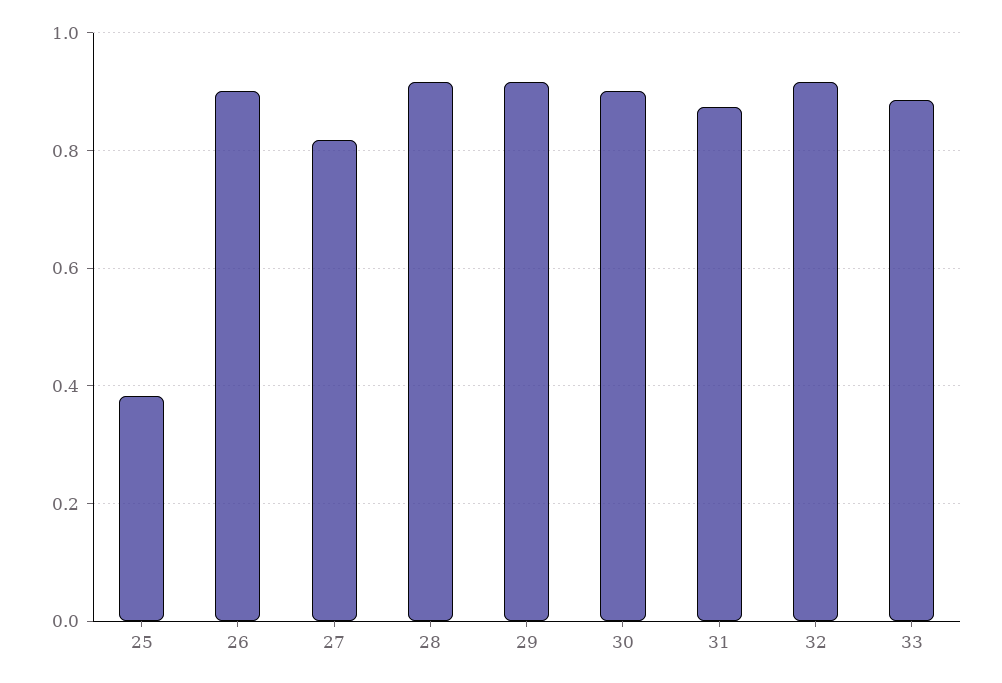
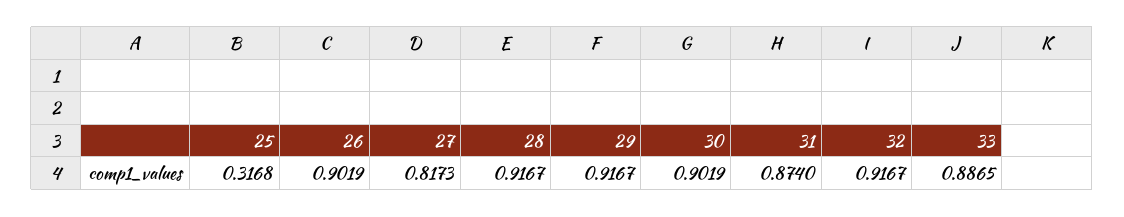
  {
-   "25": 0.38,
+   "25": 0.3168,
    "26": 0.9019,
    "27": 0.8173,
    "28": 0.9167,
    "29": 0.9167,
    "30": 0.9019,
    "31": 0.874,
    "32": 0.9167,
    "33": 0.8865
  }

